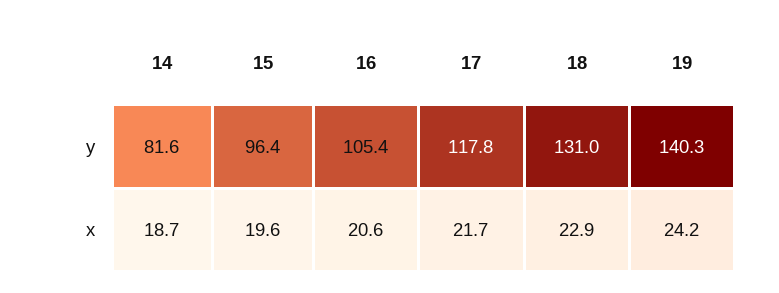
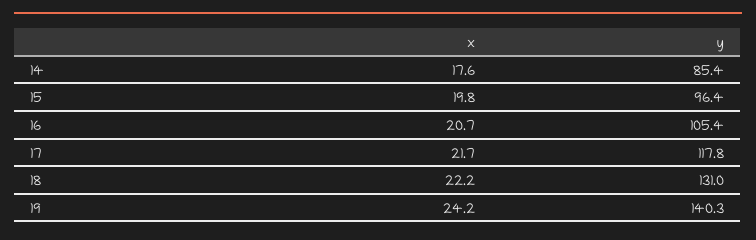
  {
    "14": {
-     "y": 81.6,
+     "y": 85.4,
-     "x": 18.7
+     "x": 17.6
    },
    "15": {
      "y": 96.4,
-     "x": 19.6
+     "x": 19.8
    },
    "16": {
      "y": 105.4,
-     "x": 20.6
+     "x": 20.7
    },
    "17": {
      "y": 117.8,
      "x": 21.7
    },
    "18": {
      "y": 131,
-     "x": 22.9
+     "x": 22.2
    },
    "19": {
      "y": 140.3,
      "x": 24.2
    }
  }

